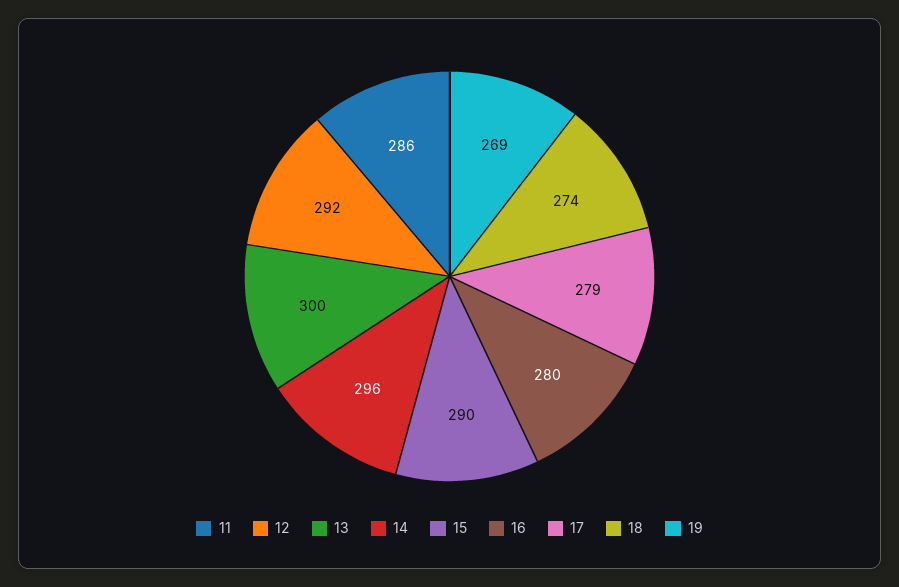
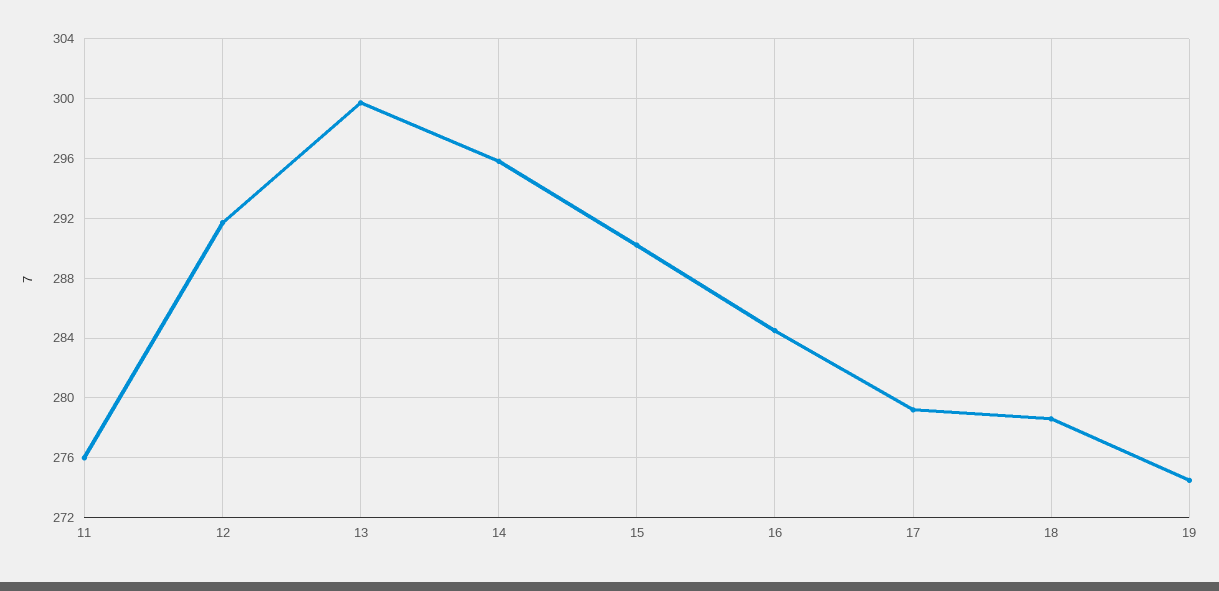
  {
-   "11": 286,
+   "11": 276,
    "12": 292,
    "13": 300,
    "14": 296,
    "15": 290,
-   "16": 280,
+   "16": 284.5,
    "17": 279,
-   "18": 274,
+   "18": 278.5,
-   "19": 269
+   "19": 274.5
  }

